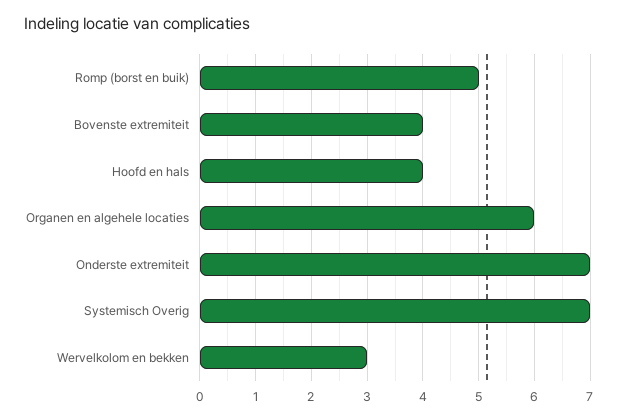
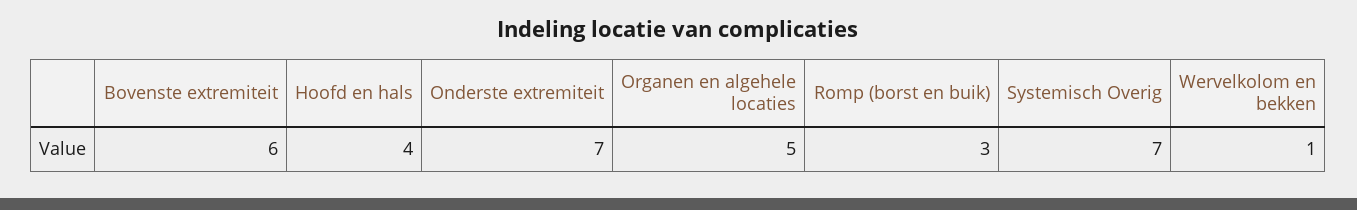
  {
-   "Romp (borst en buik)": 5,
+   "Romp (borst en buik)": 3,
-   "Bovenste extremiteit": 4,
+   "Bovenste extremiteit": 6,
    "Hoofd en hals": 4,
-   "Organen en algehele locaties": 6,
+   "Organen en algehele locaties": 5,
    "Onderste extremiteit": 7,
    "Systemisch Overig": 7,
-   "Wervelkolom en bekken": 3
+   "Wervelkolom en bekken": 1
  }

